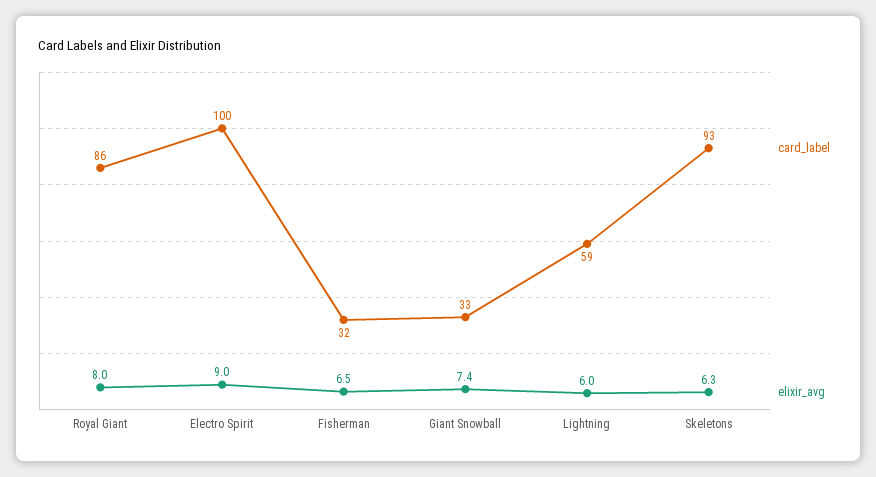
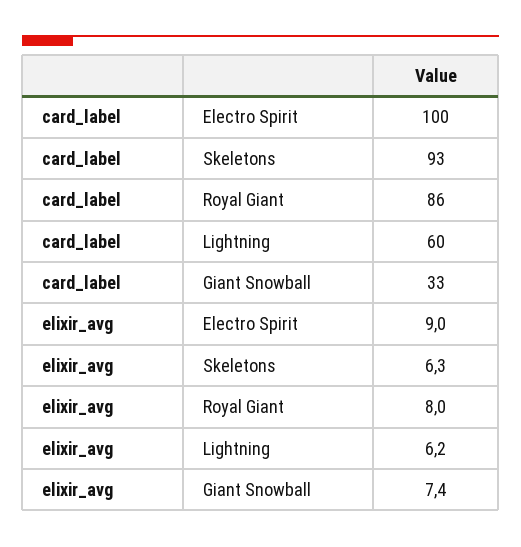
  {
    "card_label": {
      "Royal Giant": 86,
      "Electro Spirit": 100,
-     "Fisherman": 32,
      "Giant Snowball": 33,
-     "Lightning": 59,
+     "Lightning": 60,
      "Skeletons": 93
    },
    "elixir_avg": {
      "Royal Giant": 8,
      "Electro Spirit": 9,
-     "Fisherman": 6.5,
      "Giant Snowball": 7.4,
-     "Lightning": 6,
+     "Lightning": 6.2,
      "Skeletons": 6.3
    }
  }

